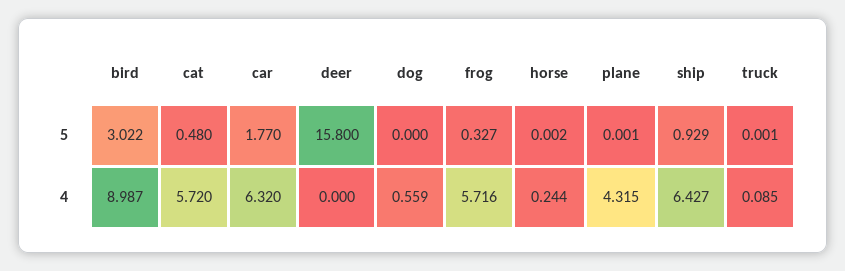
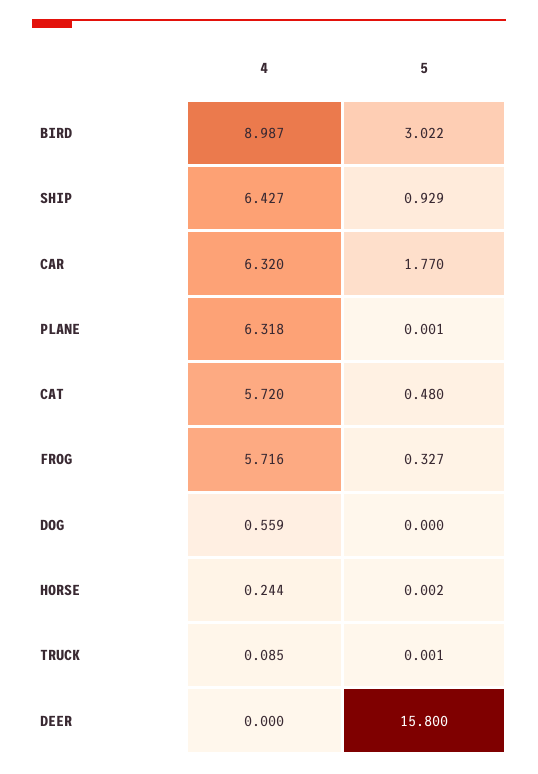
  {
    "bird": {
      "5": 3.022,
      "4": 8.987
    },
    "cat": {
      "5": 0.48,
      "4": 5.72
    },
    "car": {
      "5": 1.77,
      "4": 6.32
    },
    "deer": {
      "5": 15.8,
      "4": 0
    },
    "dog": {
      "5": 0,
      "4": 0.559
    },
    "frog": {
      "5": 0.327,
      "4": 5.716
    },
    "horse": {
      "5": 0.002,
      "4": 0.244
    },
    "plane": {
      "5": 0.001,
-     "4": 4.315
+     "4": 6.318
    },
    "ship": {
      "5": 0.929,
      "4": 6.427
    },
    "truck": {
      "5": 0.001,
      "4": 0.085
    }
  }

